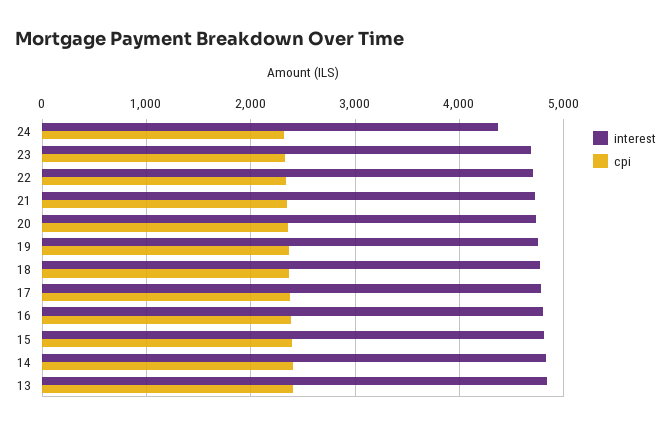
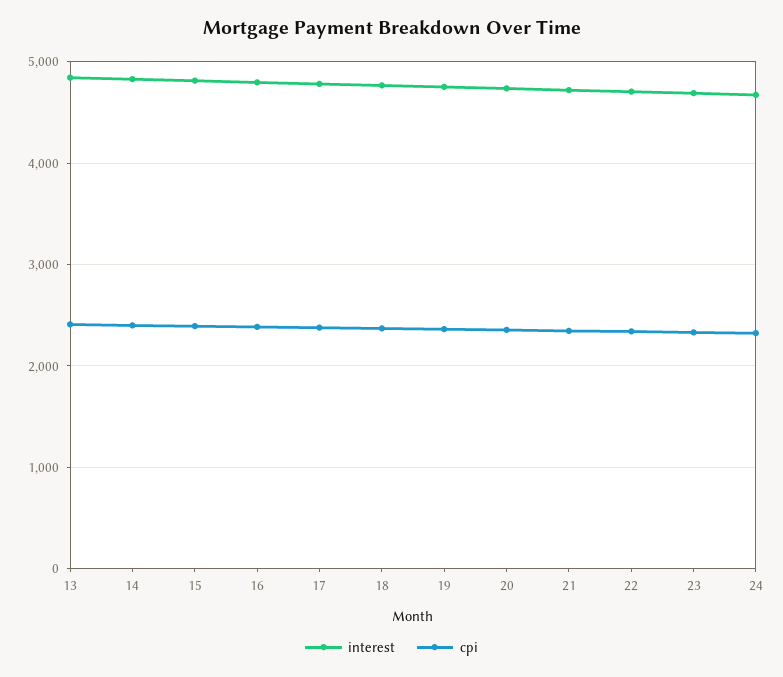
  {
    "interest": {
-     "24": 4400,
+     "24": 4700,
      "23": 4700,
      "22": 4700,
      "21": 4700,
      "20": 4700,
      "19": 4800,
      "18": 4800,
      "17": 4800,
      "16": 4800,
      "15": 4800,
      "14": 4800,
      "13": 4800
    },
    "cpi": {
      "24": 2300,
      "23": 2300,
      "22": 2300,
      "21": 2300,
      "20": 2400,
      "19": 2400,
      "18": 2400,
      "17": 2400,
      "16": 2400,
      "15": 2400,
      "14": 2400,
      "13": 2400
    }
  }

